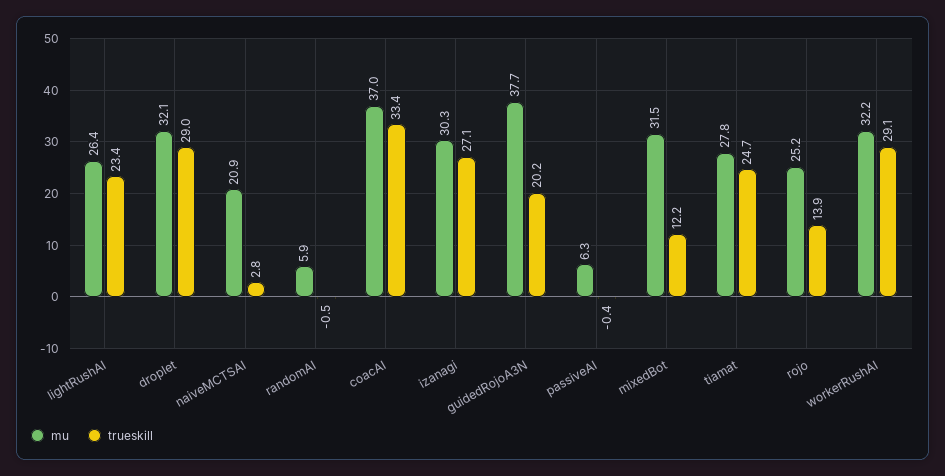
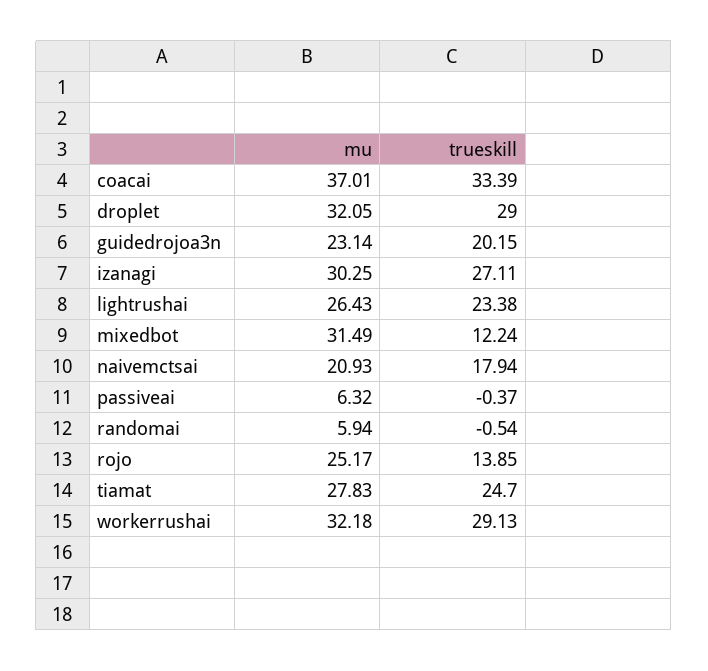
  {
    "mu": {
      "lightRushAI": 26.43,
      "droplet": 32.05,
      "naiveMCTSAI": 20.93,
      "randomAI": 5.94,
      "coacAI": 37.01,
      "izanagi": 30.25,
-     "guidedRojoA3N": 37.7,
+     "guidedRojoA3N": 23.14,
      "passiveAI": 6.32,
      "mixedBot": 31.49,
      "tiamat": 27.83,
      "rojo": 25.17,
      "workerRushAI": 32.18
    },
    "trueskill": {
      "lightRushAI": 23.38,
      "droplet": 29,
-     "naiveMCTSAI": 2.8,
+     "naiveMCTSAI": 17.94,
      "randomAI": -0.54,
      "coacAI": 33.39,
      "izanagi": 27.11,
      "guidedRojoA3N": 20.15,
      "passiveAI": -0.37,
      "mixedBot": 12.24,
      "tiamat": 24.7,
      "rojo": 13.85,
      "workerRushAI": 29.13
    }
  }

